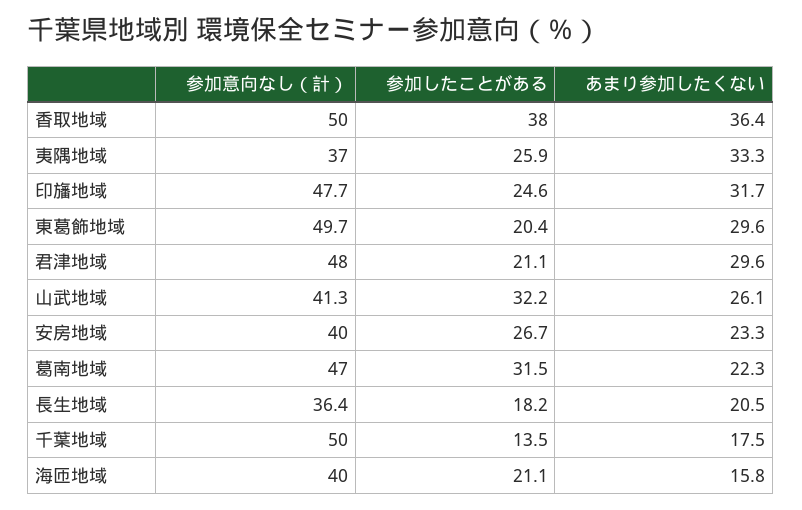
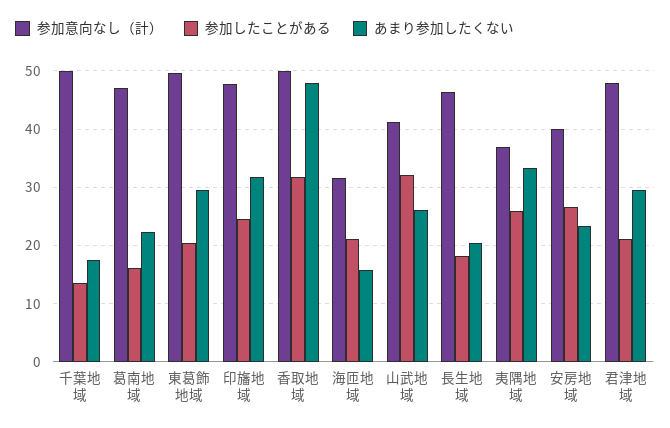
  {
    "参加意向なし（計）": {
      "香取地域": 50,
      "夷隅地域": 37,
      "印旛地域": 47.7,
      "東葛飾地域": 49.7,
      "君津地域": 48,
      "山武地域": 41.3,
      "安房地域": 40,
      "葛南地域": 47,
-     "長生地域": 36.4,
+     "長生地域": 46,
      "千葉地域": 50,
-     "海匝地域": 40
+     "海匝地域": 32
    },
    "参加したことがある": {
-     "香取地域": 38,
+     "香取地域": 32,
      "夷隅地域": 25.9,
      "印旛地域": 24.6,
      "東葛飾地域": 20.4,
      "君津地域": 21.1,
      "山武地域": 32.2,
      "安房地域": 26.7,
-     "葛南地域": 31.5,
+     "葛南地域": 16,
      "長生地域": 18.2,
      "千葉地域": 13.5,
      "海匝地域": 21.1
    },
    "あまり参加したくない": {
-     "香取地域": 36.4,
+     "香取地域": 48,
      "夷隅地域": 33.3,
      "印旛地域": 31.7,
      "東葛飾地域": 29.6,
      "君津地域": 29.6,
      "山武地域": 26.1,
      "安房地域": 23.3,
      "葛南地域": 22.3,
      "長生地域": 20.5,
      "千葉地域": 17.5,
      "海匝地域": 15.8
    }
  }

